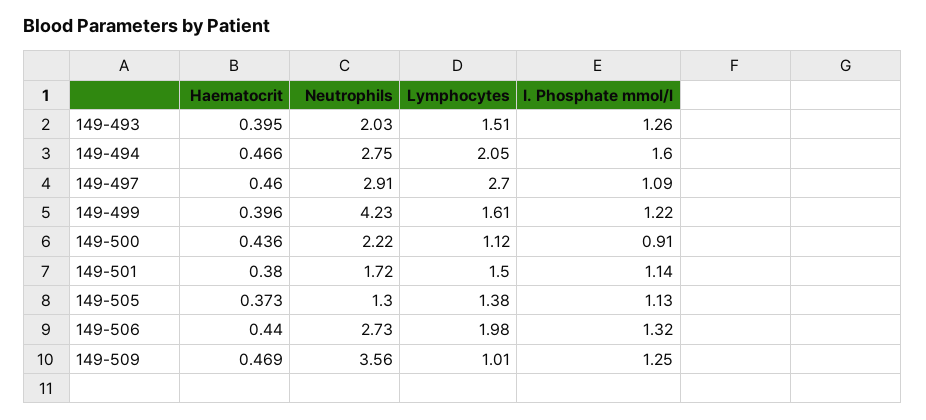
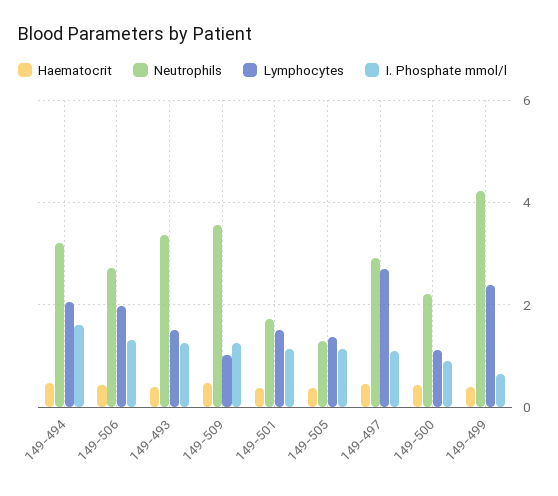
  {
    "Haematocrit": {
      "149-493": 0.395,
      "149-494": 0.466,
      "149-497": 0.46,
      "149-499": 0.396,
      "149-500": 0.436,
      "149-501": 0.38,
      "149-505": 0.373,
      "149-506": 0.44,
      "149-509": 0.469
    },
    "Neutrophils": {
-     "149-493": 2.03,
+     "149-493": 3.4,
-     "149-494": 2.75,
+     "149-494": 3.2,
      "149-497": 2.91,
      "149-499": 4.23,
      "149-500": 2.22,
      "149-501": 1.72,
      "149-505": 1.3,
      "149-506": 2.73,
      "149-509": 3.56
    },
    "Lymphocytes": {
      "149-493": 1.51,
      "149-494": 2.05,
      "149-497": 2.7,
-     "149-499": 1.61,
+     "149-499": 2.4,
      "149-500": 1.12,
      "149-501": 1.5,
      "149-505": 1.38,
      "149-506": 1.98,
      "149-509": 1.01
    },
    "I. Phosphate mmol/l": {
      "149-493": 1.26,
      "149-494": 1.6,
      "149-497": 1.09,
-     "149-499": 1.22,
+     "149-499": 0.6,
      "149-500": 0.91,
      "149-501": 1.14,
      "149-505": 1.13,
      "149-506": 1.32,
      "149-509": 1.25
    }
  }

